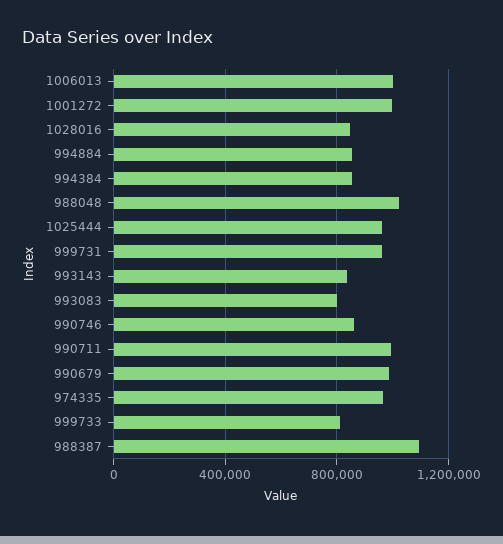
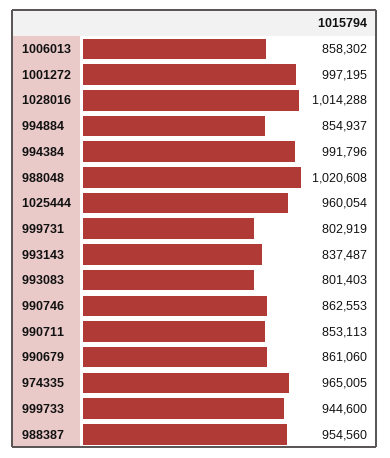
  {
-   "1006013": 1000000,
+   "1006013": 858302,
    "1001272": 997195,
-   "1028016": 850000,
+   "1028016": 1014288,
    "994884": 854937,
-   "994384": 850000,
+   "994384": 991796,
    "988048": 1020608,
    "1025444": 960054,
-   "999731": 950000,
+   "999731": 802919,
    "993143": 837487,
    "993083": 801403,
    "990746": 862553,
-   "990711": 1000000,
+   "990711": 853113,
-   "990679": 1000000,
+   "990679": 861060,
    "974335": 965005,
-   "999733": 800000,
+   "999733": 944600,
-   "988387": 1100000
+   "988387": 954560
  }

